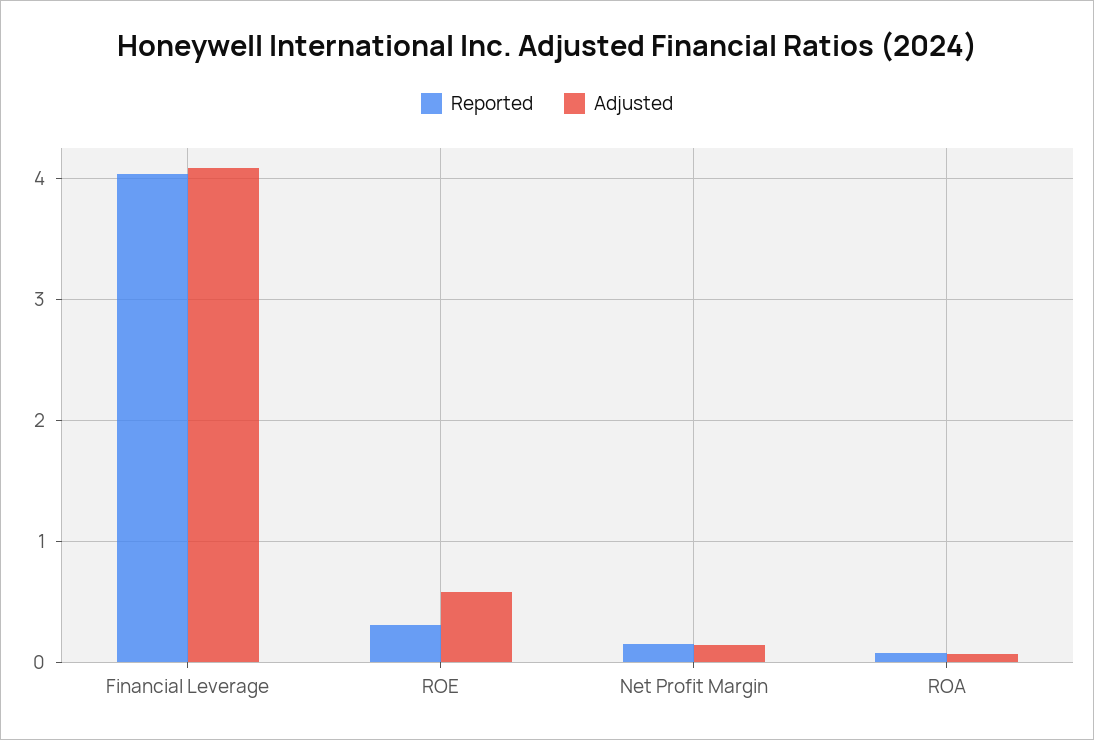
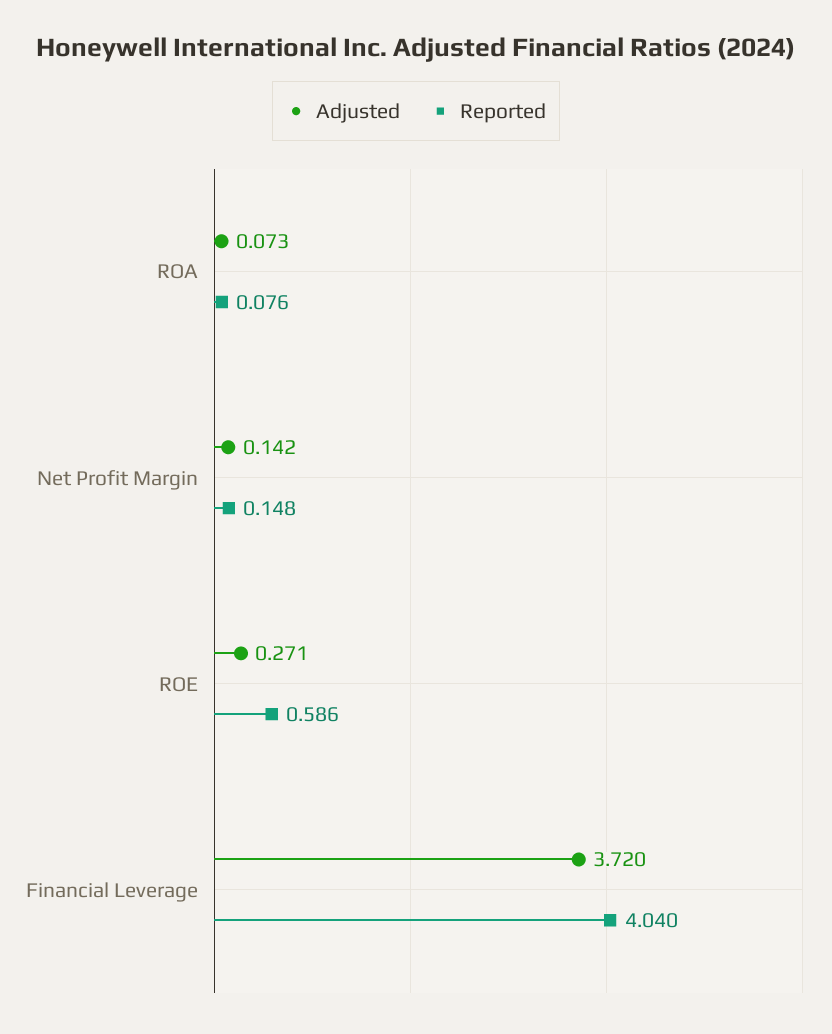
  {
    "Reported": {
      "Financial Leverage": 4.04,
-     "ROE": 0.3,
+     "ROE": 0.586,
      "Net Profit Margin": 0.148,
      "ROA": 0.076
    },
    "Adjusted": {
-     "Financial Leverage": 4.1,
+     "Financial Leverage": 3.72,
-     "ROE": 0.6,
+     "ROE": 0.271,
      "Net Profit Margin": 0.142,
      "ROA": 0.073
    }
  }

